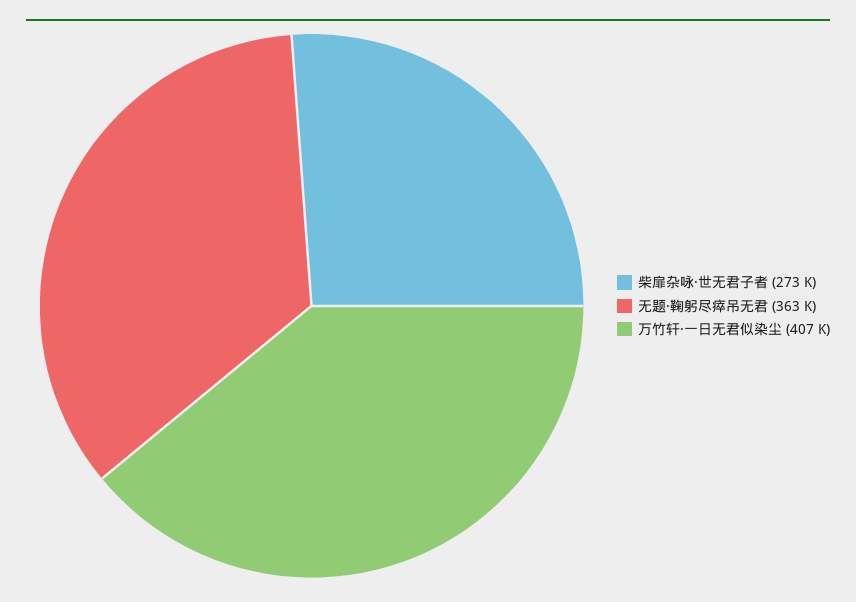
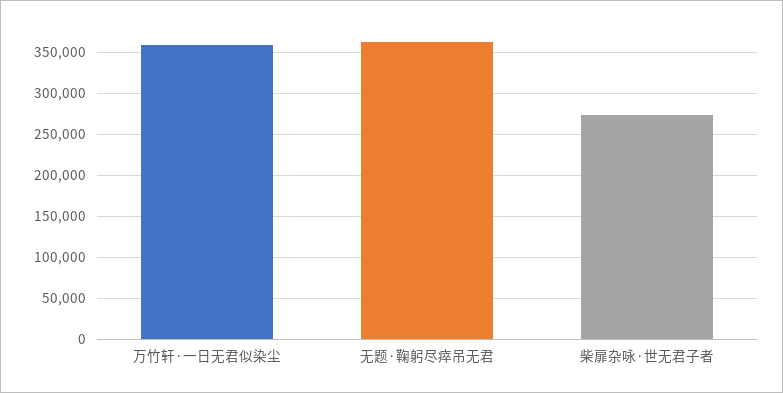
  {
    "柴扉杂咏·世无君子者": 273000,
    "无题·鞠躬尽瘁吊无君": 363000,
-   "万竹轩·一日无君似染尘": 407000
+   "万竹轩·一日无君似染尘": 360000
  }

